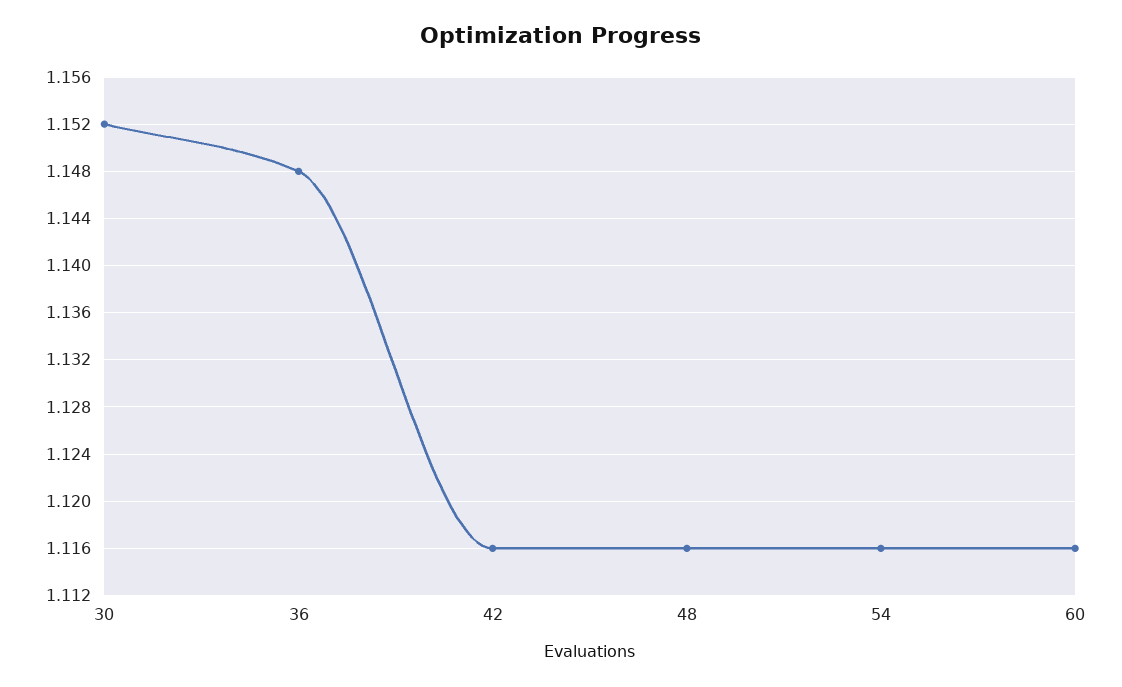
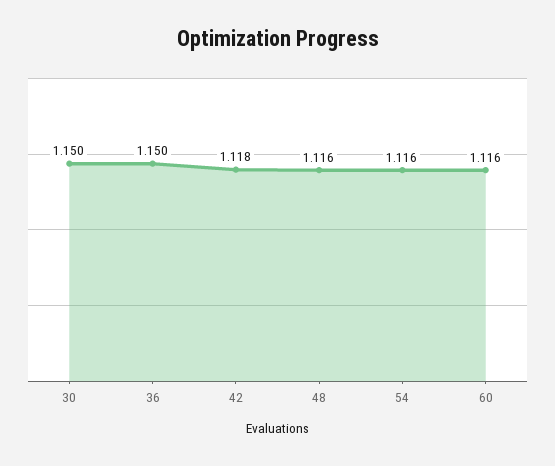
  {
-   "30": 1.152,
+   "30": 1.15,
-   "36": 1.148,
+   "36": 1.15,
-   "42": 1.116,
+   "42": 1.118,
    "48": 1.116,
    "54": 1.116,
    "60": 1.116
  }

